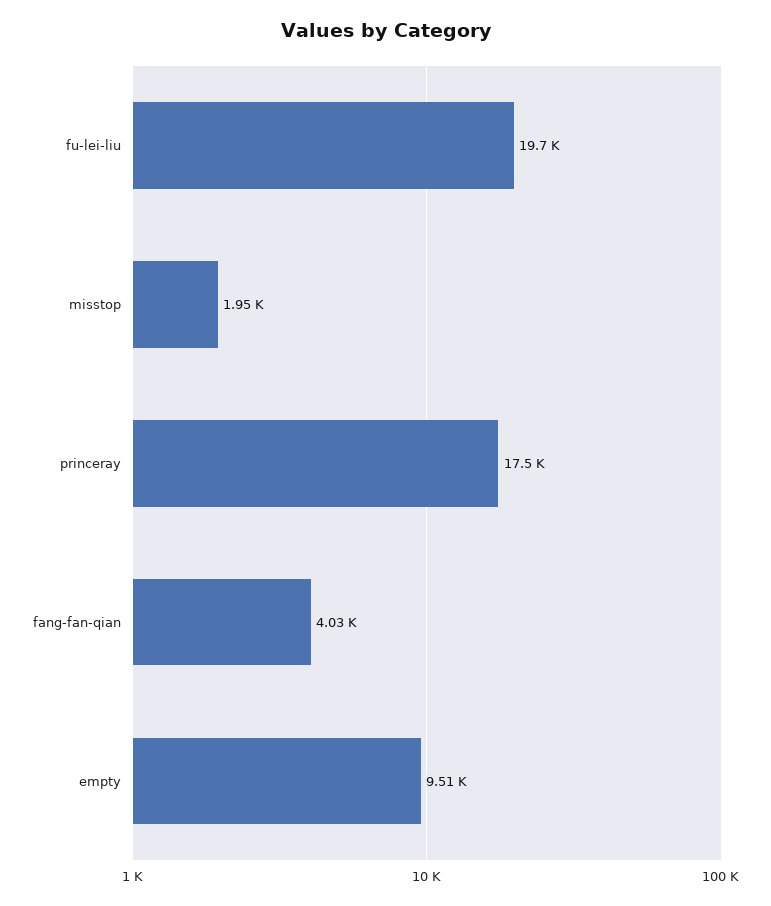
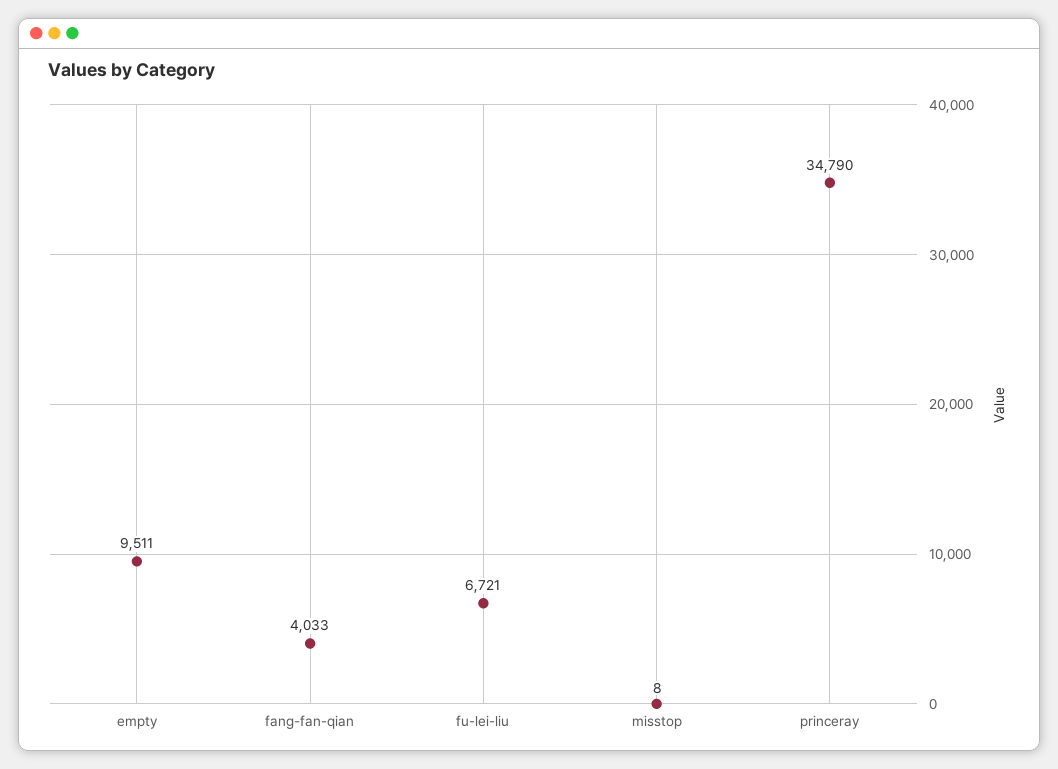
  {
-   "fu-lei-liu": 19700,
+   "fu-lei-liu": 6721,
-   "misstop": 1950,
+   "misstop": 8,
-   "princeray": 17500,
+   "princeray": 34790,
    "fang-fan-qian": 4033,
    "empty": 9511
  }

